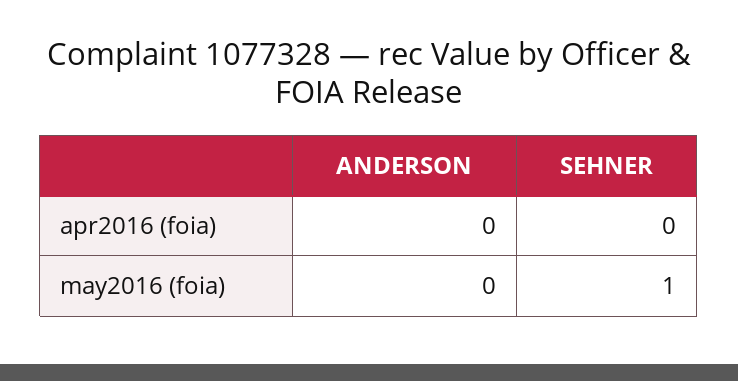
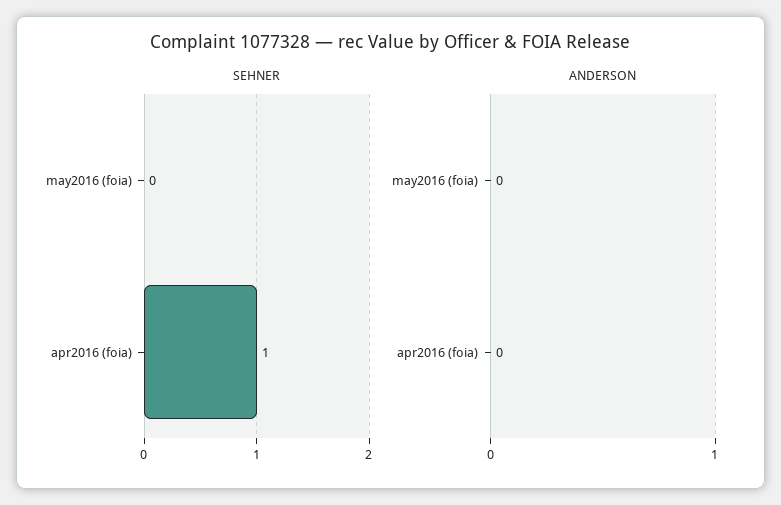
  {
    "ANDERSON": {
      "apr2016 (foia)": 0,
      "may2016 (foia)": 0
    },
    "SEHNER": {
-     "apr2016 (foia)": 0,
+     "apr2016 (foia)": 1,
-     "may2016 (foia)": 1
+     "may2016 (foia)": 0
    }
  }

